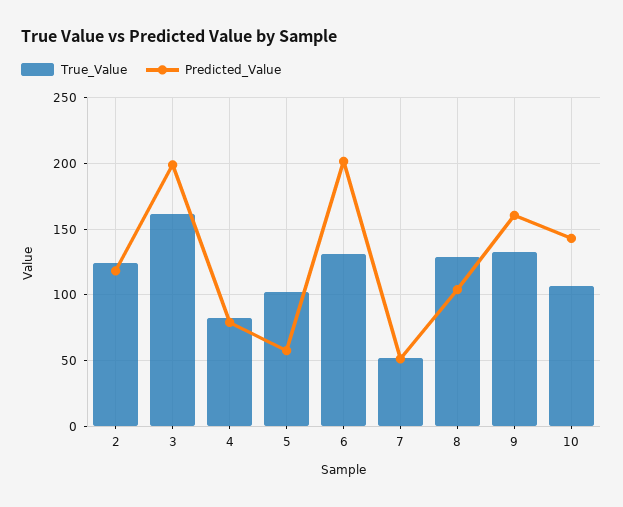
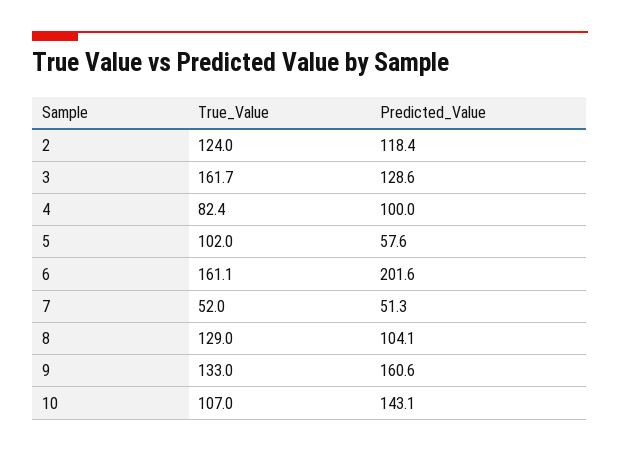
  {
    "True_Value": {
      "2": 124,
      "3": 161.7,
      "4": 82.4,
      "5": 102,
-     "6": 130,
+     "6": 161.1,
      "7": 52,
      "8": 129,
      "9": 133,
      "10": 107
    },
    "Predicted_Value": {
      "2": 118.4,
-     "3": 200,
+     "3": 128.6,
-     "4": 80,
+     "4": 100,
      "5": 57.6,
      "6": 201.6,
      "7": 51.3,
      "8": 104.1,
      "9": 160.6,
      "10": 143.1
    }
  }

